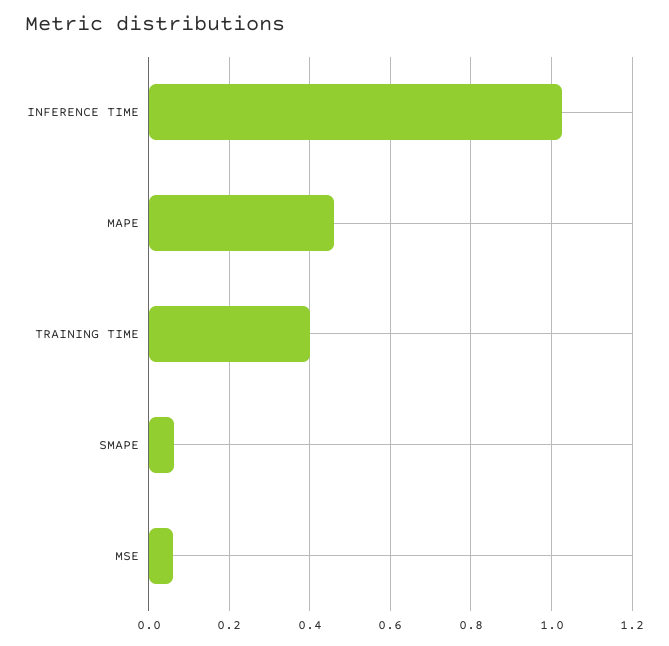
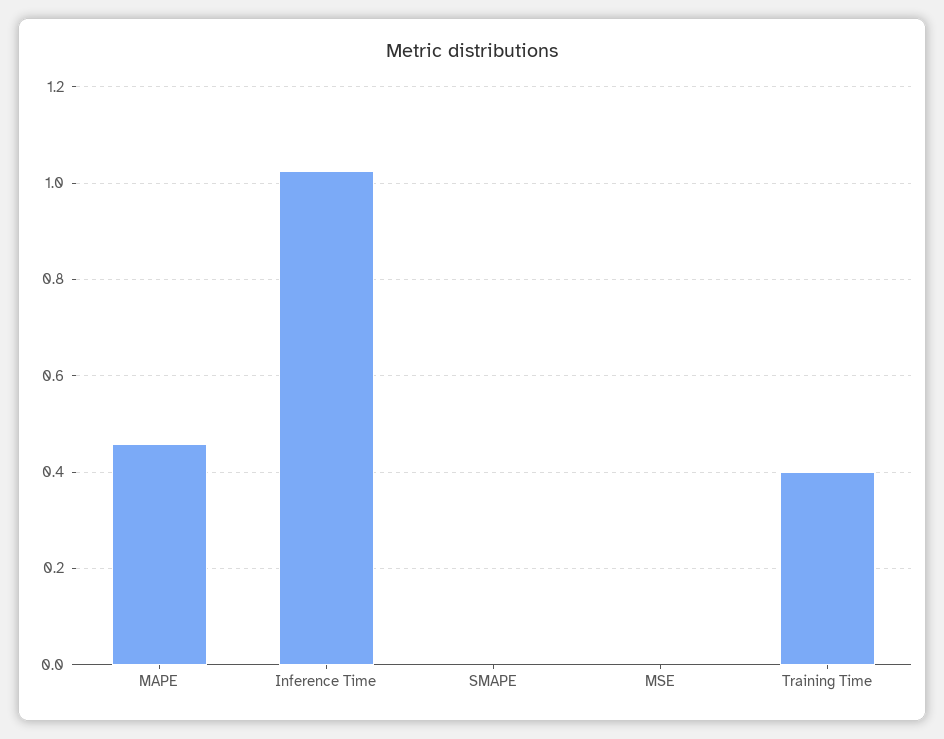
  {
    "INFERENCE TIME": 1.02,
    "MAPE": 0.46,
    "TRAINING TIME": 0.4,
-   "SMAPE": 0.06,
+   "SMAPE": 0,
-   "MSE": 0.06
+   "MSE": 0
  }

